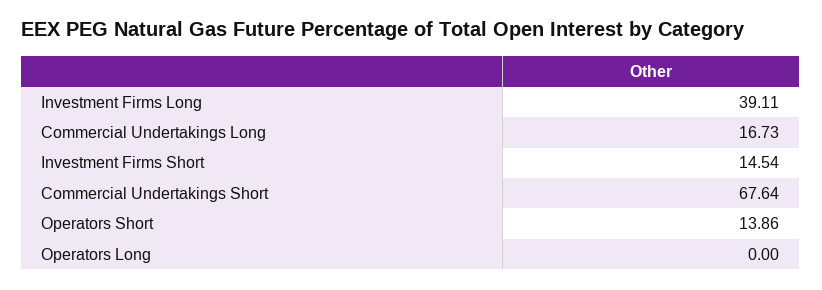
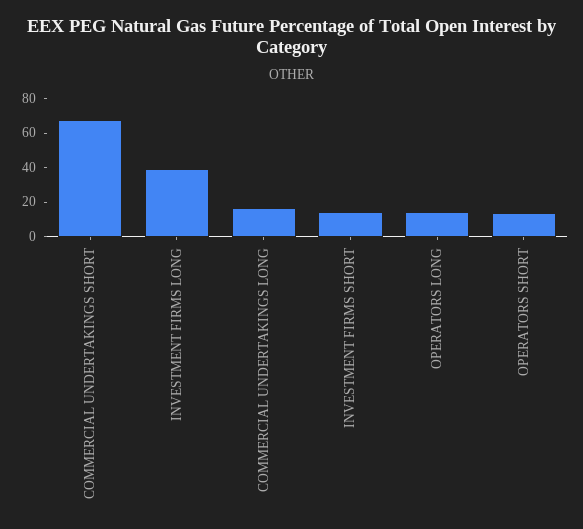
  {
    "Investment Firms Long": 39.11,
    "Commercial Undertakings Long": 16.73,
    "Investment Firms Short": 14.54,
    "Commercial Undertakings Short": 67.64,
    "Operators Short": 13.86,
-   "Operators Long": 0
+   "Operators Long": 15
  }

